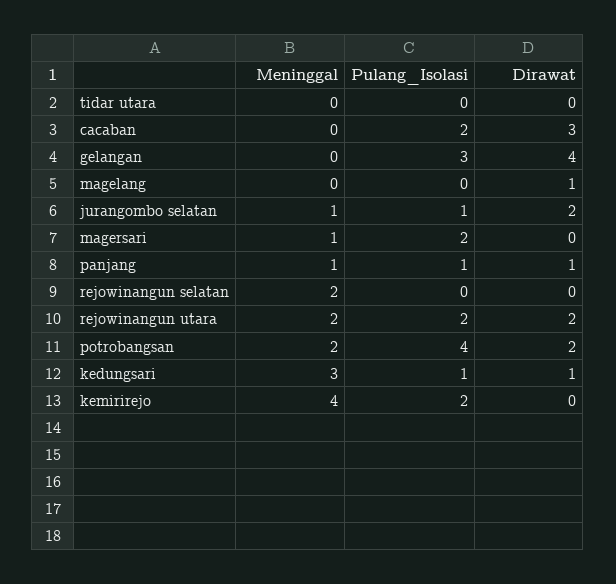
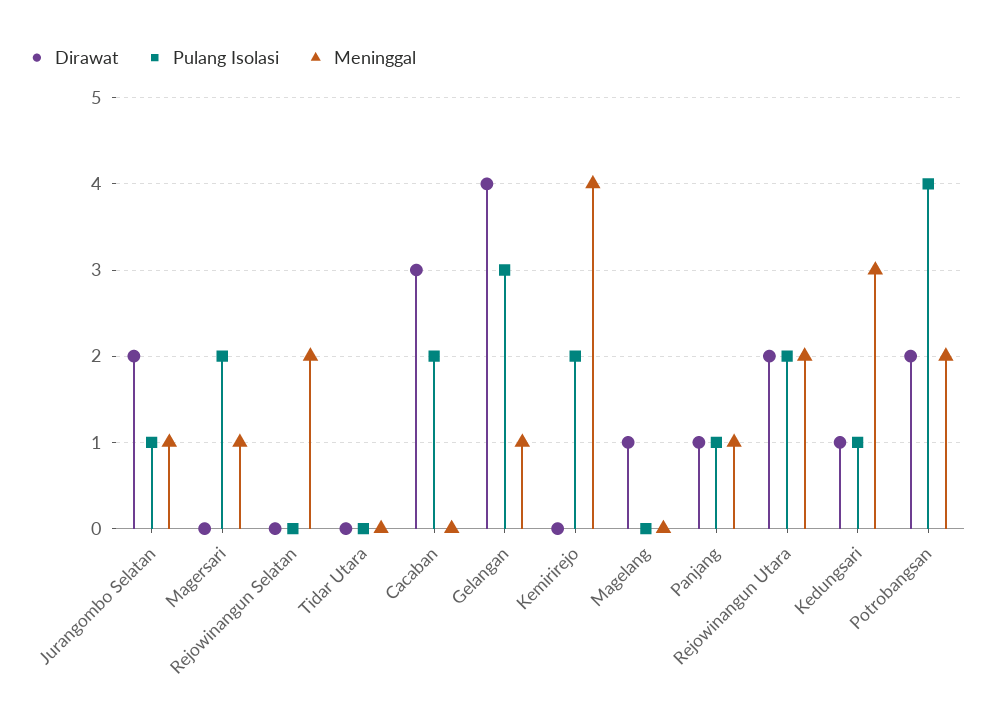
  {
    "Meninggal": {
      "tidar utara": 0,
      "cacaban": 0,
-     "gelangan": 0,
+     "gelangan": 1,
      "magelang": 0,
      "jurangombo selatan": 1,
      "magersari": 1,
      "panjang": 1,
      "rejowinangun selatan": 2,
      "rejowinangun utara": 2,
      "potrobangsan": 2,
      "kedungsari": 3,
      "kemirirejo": 4
    },
    "Pulang_Isolasi": {
      "tidar utara": 0,
      "cacaban": 2,
      "gelangan": 3,
      "magelang": 0,
      "jurangombo selatan": 1,
      "magersari": 2,
      "panjang": 1,
      "rejowinangun selatan": 0,
      "rejowinangun utara": 2,
      "potrobangsan": 4,
      "kedungsari": 1,
      "kemirirejo": 2
    },
    "Dirawat": {
      "tidar utara": 0,
      "cacaban": 3,
      "gelangan": 4,
      "magelang": 1,
      "jurangombo selatan": 2,
      "magersari": 0,
      "panjang": 1,
      "rejowinangun selatan": 0,
      "rejowinangun utara": 2,
      "potrobangsan": 2,
      "kedungsari": 1,
      "kemirirejo": 0
    }
  }

